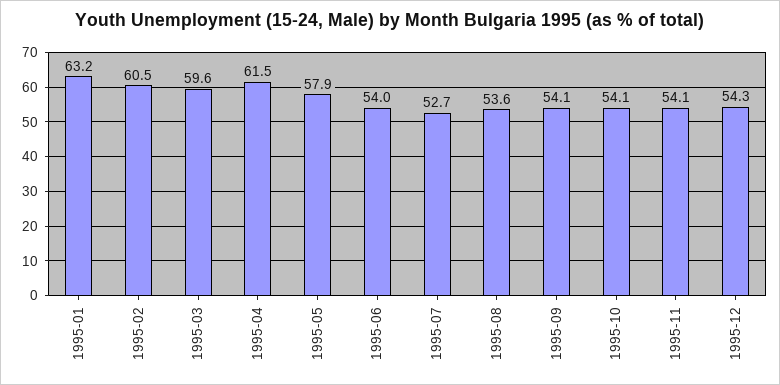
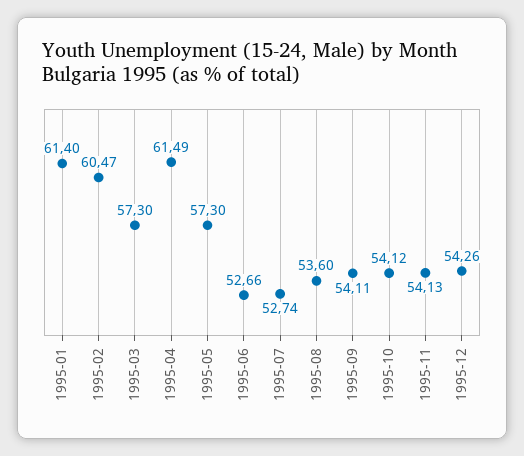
  {
-   "1995-01": 63.2,
+   "1995-01": 61.4,
    "1995-02": 60.47,
-   "1995-03": 59.6,
+   "1995-03": 57.3,
    "1995-04": 61.49,
-   "1995-05": 57.9,
+   "1995-05": 57.3,
-   "1995-06": 54,
+   "1995-06": 52.66,
    "1995-07": 52.74,
    "1995-08": 53.6,
    "1995-09": 54.11,
    "1995-10": 54.12,
    "1995-11": 54.13,
    "1995-12": 54.26
  }

